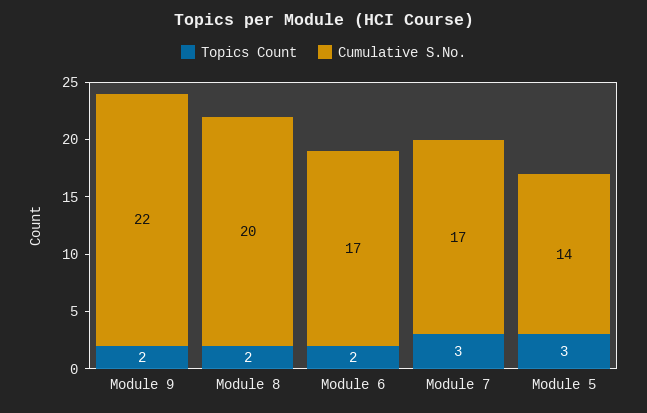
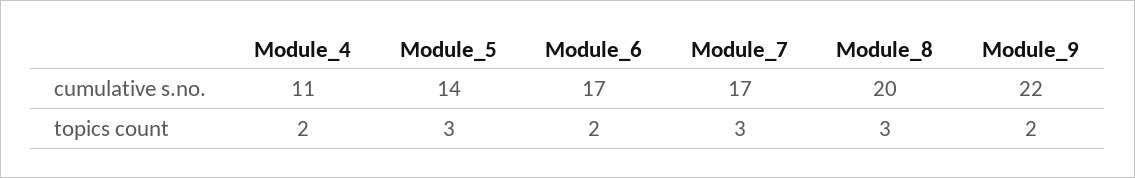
  {
    "Topics Count": {
      "Module 9": 2,
-     "Module 8": 2,
+     "Module 8": 3,
      "Module 6": 2,
      "Module 7": 3,
-     "Module 5": 3
+     "Module 5": 3,
+     "Module_4": 2
    },
    "Cumulative S.No.": {
      "Module 9": 22,
      "Module 8": 20,
      "Module 6": 17,
      "Module 7": 17,
-     "Module 5": 14
+     "Module 5": 14,
+     "Module_4": 11
    }
  }

